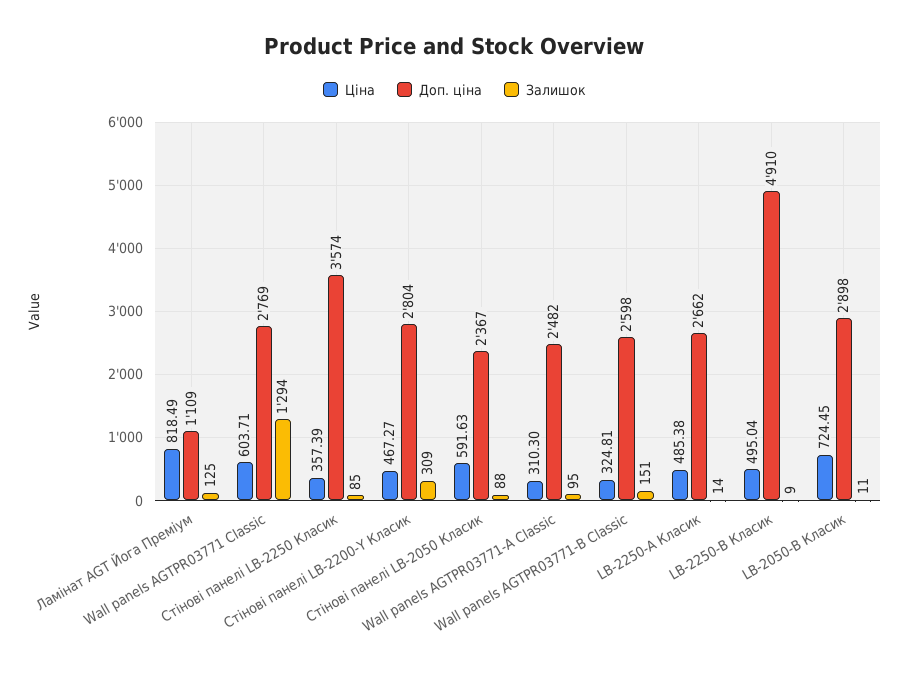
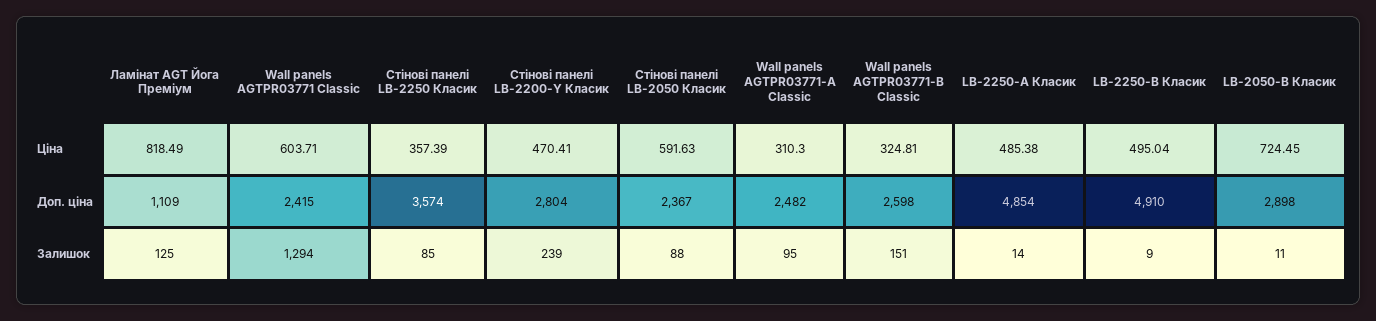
  {
    "Ціна": {
      "Ламінат AGT Йога Преміум": 818.49,
      "Wall panels AGTPR03771 Classic": 603.71,
      "Стінові панелі LB-2250 Класик": 357.39,
-     "Стінові панелі LB-2200-Y Класик": 467.27,
+     "Стінові панелі LB-2200-Y Класик": 470.41,
      "Стінові панелі LB-2050 Класик": 591.63,
      "Wall panels AGTPR03771-А Classic": 310.3,
      "Wall panels AGTPR03771-B Classic": 324.81,
      "LB-2250-А Класик": 485.38,
      "LB-2250-В Класик": 495.04,
      "LB-2050-В Класик": 724.45
    },
    "Доп. ціна": {
      "Ламінат AGT Йога Преміум": 1109,
-     "Wall panels AGTPR03771 Classic": 2769,
+     "Wall panels AGTPR03771 Classic": 2415,
      "Стінові панелі LB-2250 Класик": 3574,
      "Стінові панелі LB-2200-Y Класик": 2804,
      "Стінові панелі LB-2050 Класик": 2367,
      "Wall panels AGTPR03771-А Classic": 2482,
      "Wall panels AGTPR03771-B Classic": 2598,
-     "LB-2250-А Класик": 2662,
+     "LB-2250-А Класик": 4854,
      "LB-2250-В Класик": 4910,
      "LB-2050-В Класик": 2898
    },
    "Залишок": {
      "Ламінат AGT Йога Преміум": 125,
      "Wall panels AGTPR03771 Classic": 1294,
      "Стінові панелі LB-2250 Класик": 85,
-     "Стінові панелі LB-2200-Y Класик": 309,
+     "Стінові панелі LB-2200-Y Класик": 239,
      "Стінові панелі LB-2050 Класик": 88,
      "Wall panels AGTPR03771-А Classic": 95,
      "Wall panels AGTPR03771-B Classic": 151,
      "LB-2250-А Класик": 14,
      "LB-2250-В Класик": 9,
      "LB-2050-В Класик": 11
    }
  }

